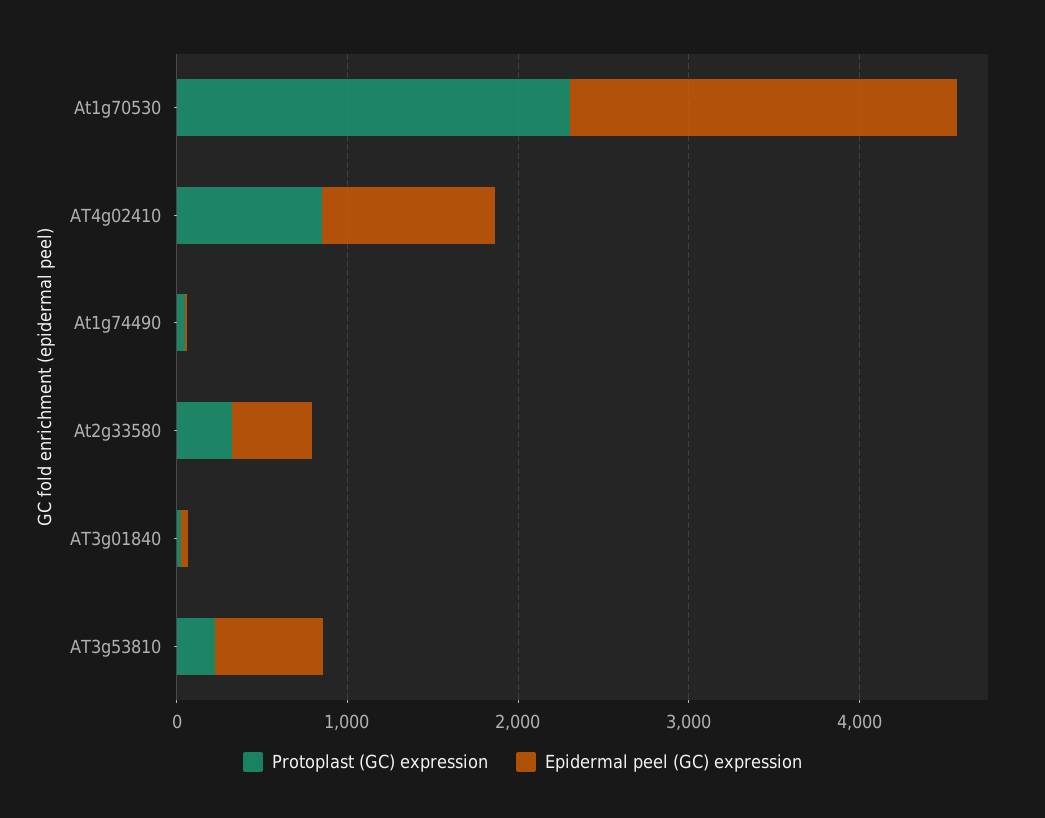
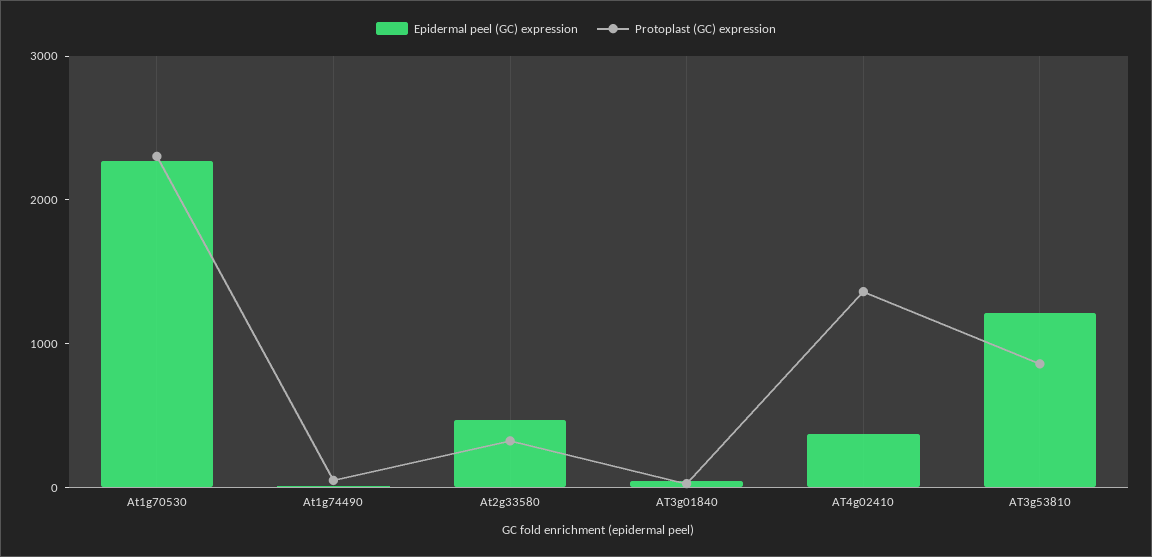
  {
    "Protoplast (GC) expression": {
      "At1g70530": 2400,
-     "AT4g02410": 800,
+     "AT4g02410": 1400,
      "At1g74490": 0,
      "At2g33580": 400,
      "AT3g01840": 0,
-     "AT3g53810": 200
+     "AT3g53810": 800
    },
    "Epidermal peel (GC) expression": {
      "At1g70530": 2200,
-     "AT4g02410": 1000,
+     "AT4g02410": 400,
      "At1g74490": 0,
      "At2g33580": 400,
      "AT3g01840": 0,
-     "AT3g53810": 600
+     "AT3g53810": 1200
    }
  }

